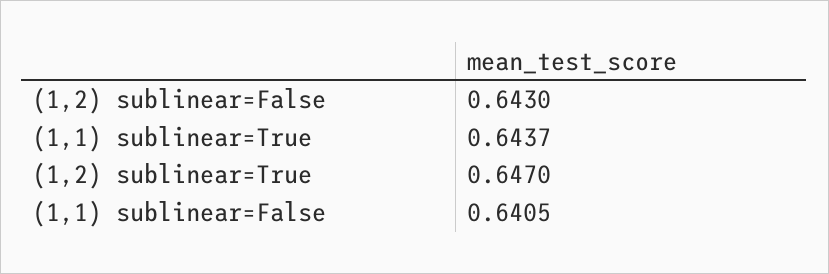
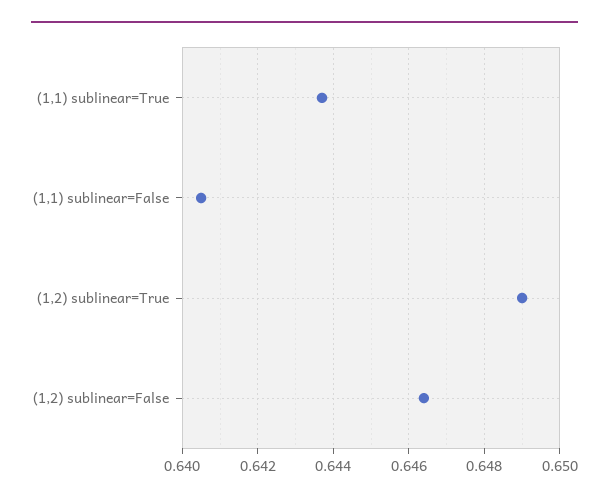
  {
-   "(1,2) sublinear=False": 0.643,
+   "(1,2) sublinear=False": 0.6465,
    "(1,1) sublinear=True": 0.6437,
-   "(1,2) sublinear=True": 0.647,
+   "(1,2) sublinear=True": 0.649,
    "(1,1) sublinear=False": 0.6405
  }

